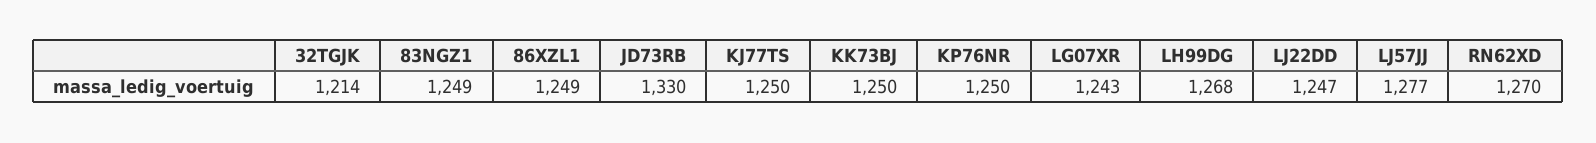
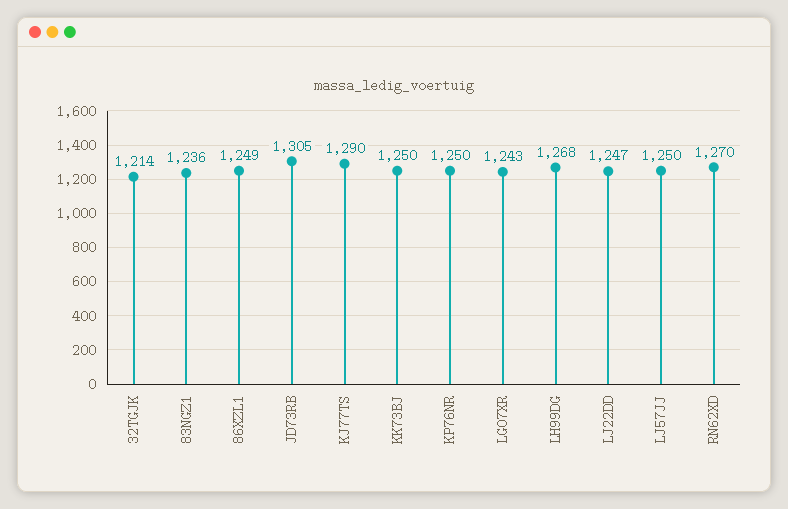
  {
    "32TGJK": 1214,
-   "83NGZ1": 1249,
+   "83NGZ1": 1236,
    "86XZL1": 1249,
-   "JD73RB": 1330,
+   "JD73RB": 1305,
-   "KJ77TS": 1250,
+   "KJ77TS": 1290,
    "KK73BJ": 1250,
    "KP76NR": 1250,
    "LG07XR": 1243,
    "LH99DG": 1268,
    "LJ22DD": 1247,
-   "LJ57JJ": 1277,
+   "LJ57JJ": 1250,
    "RN62XD": 1270
  }

